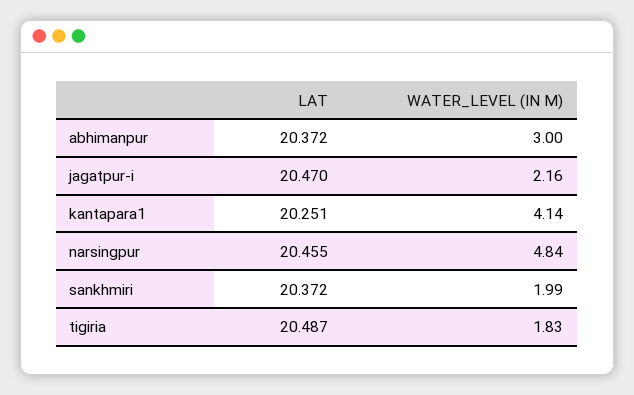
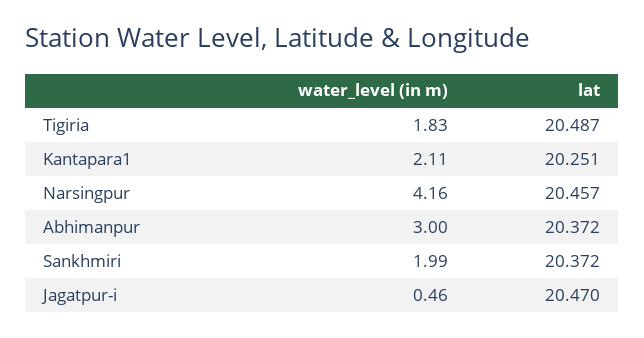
  {
    "LAT": {
      "abhimanpur": 20.372,
      "jagatpur-i": 20.47,
      "kantapara1": 20.251,
-     "narsingpur": 20.455,
+     "narsingpur": 20.457,
      "sankhmiri": 20.372,
      "tigiria": 20.487
    },
    "WATER_LEVEL (IN M)": {
      "abhimanpur": 3,
-     "jagatpur-i": 2.16,
+     "jagatpur-i": 0.46,
-     "kantapara1": 4.14,
+     "kantapara1": 2.11,
-     "narsingpur": 4.84,
+     "narsingpur": 4.16,
      "sankhmiri": 1.99,
      "tigiria": 1.83
    }
  }

